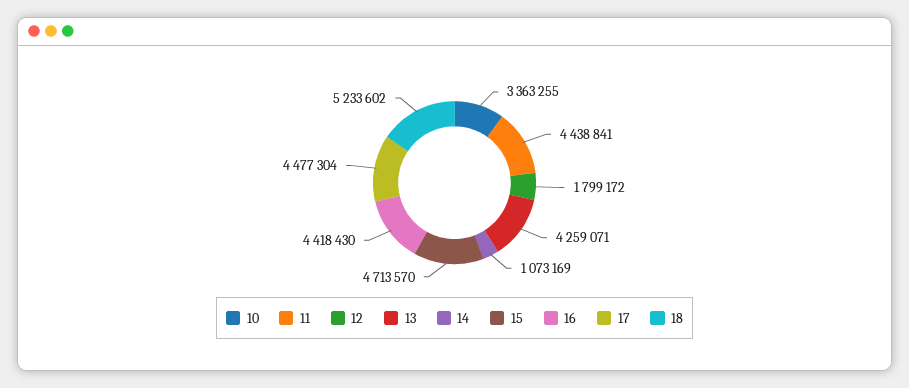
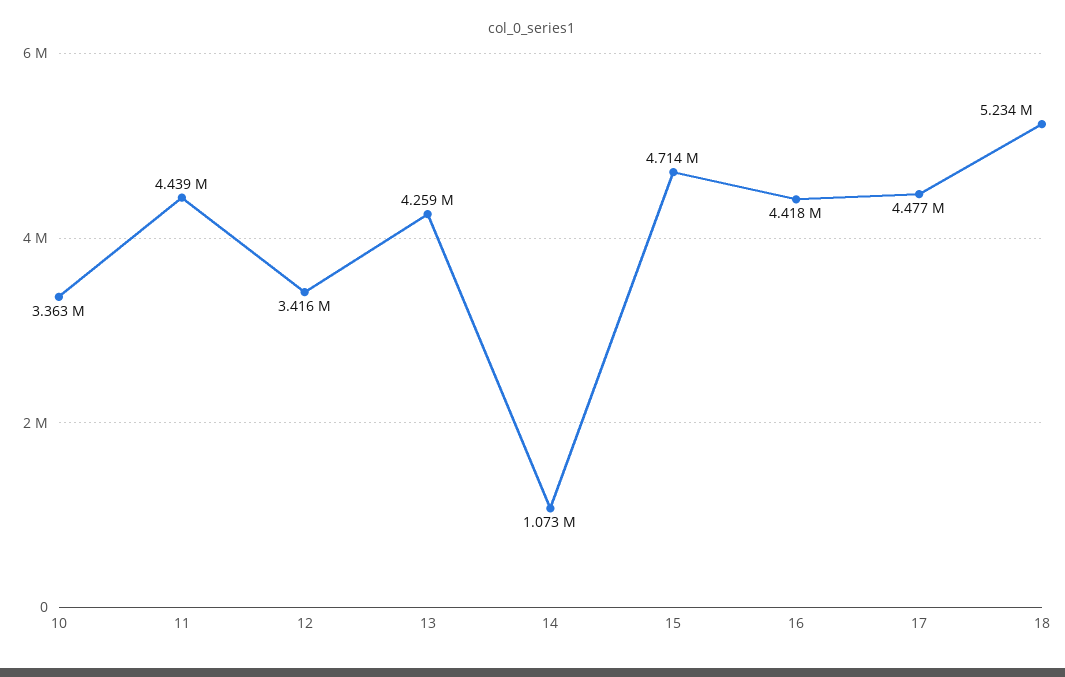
  {
    "10": 3363255,
    "11": 4438841,
-   "12": 1799172,
+   "12": 3416000,
    "13": 4259071,
    "14": 1073169,
    "15": 4713570,
    "16": 4418430,
    "17": 4477304,
    "18": 5233602
  }

